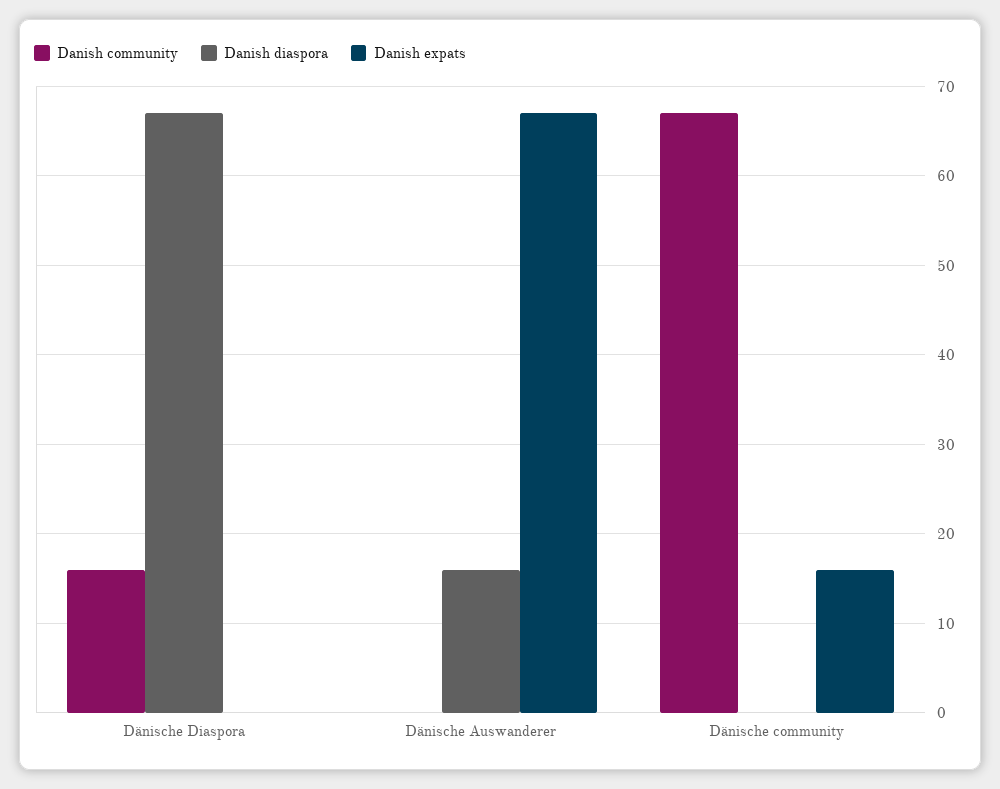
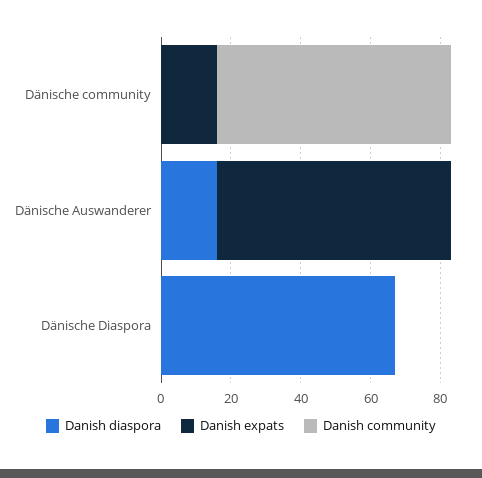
  {
    "Danish community": {
-     "Dänische Diaspora": 16,
+     "Dänische Diaspora": 0,
      "Dänische Auswanderer": 0,
      "Dänische community": 67
    },
    "Danish diaspora": {
      "Dänische Diaspora": 67,
      "Dänische Auswanderer": 16,
      "Dänische community": 0
    },
    "Danish expats": {
      "Dänische Diaspora": 0,
      "Dänische Auswanderer": 67,
      "Dänische community": 16
    }
  }

